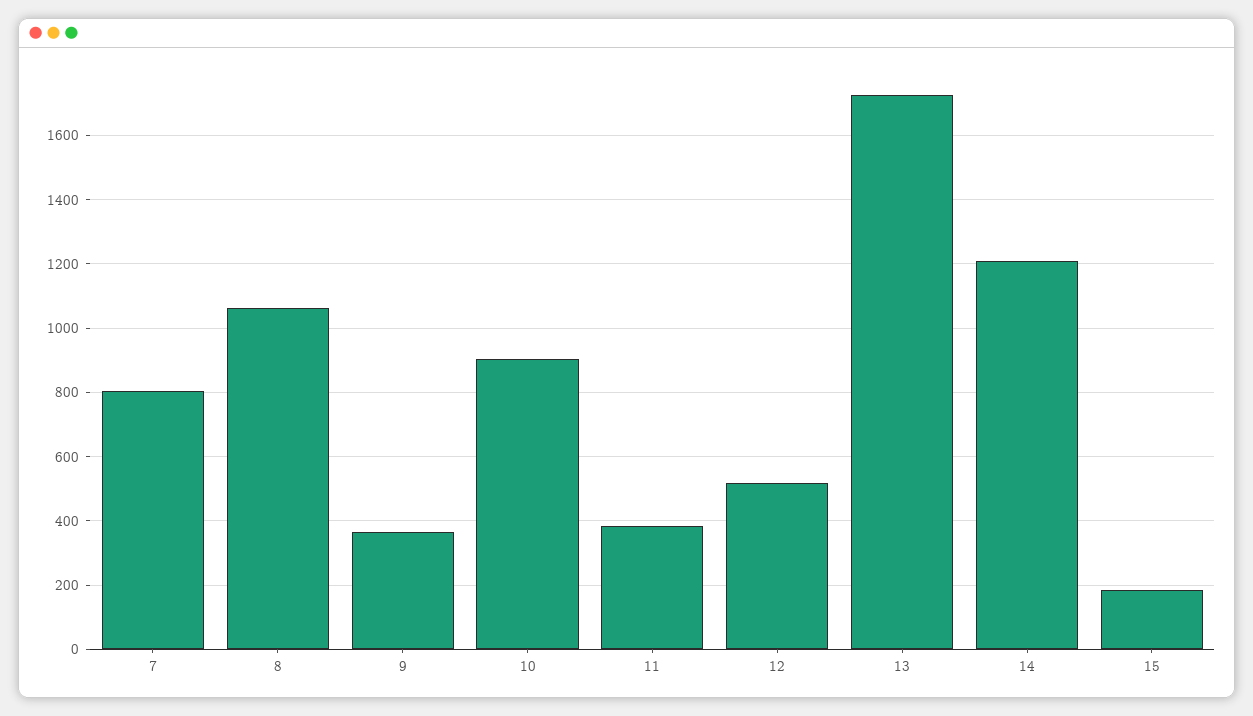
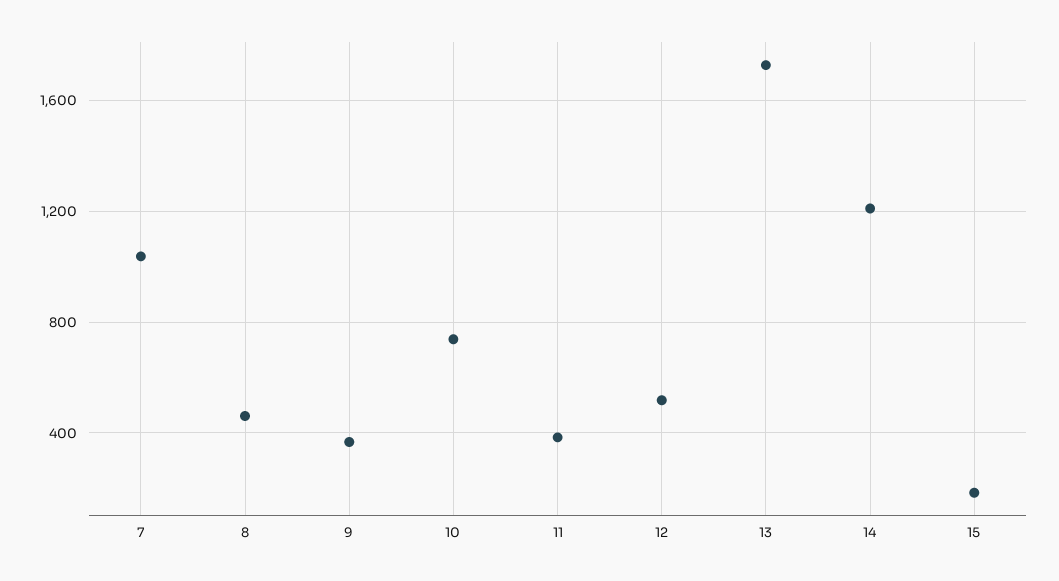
  {
-   "7": 800,
+   "7": 1050,
-   "8": 1060,
+   "8": 450,
    "9": 360,
-   "10": 900,
+   "10": 750,
    "11": 380,
    "12": 520,
    "13": 1720,
    "14": 1220,
    "15": 180
  }

